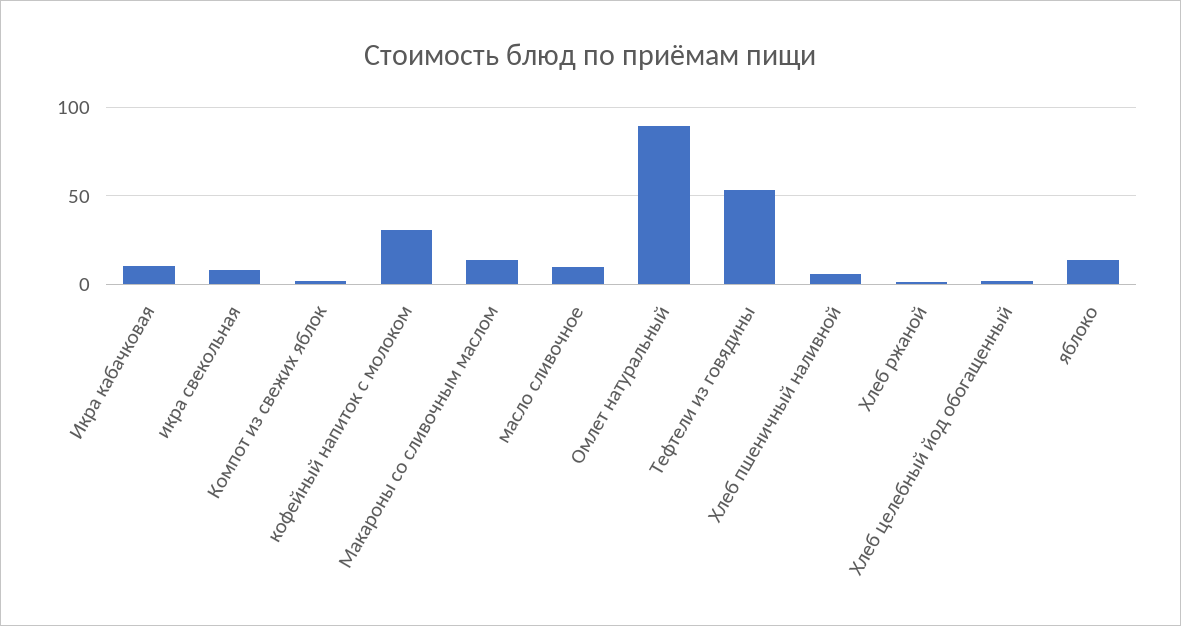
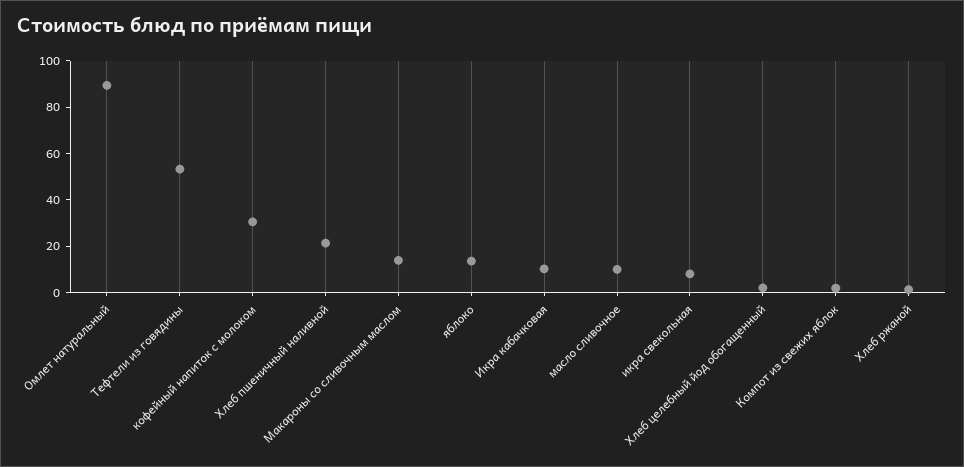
  {
    "Икра кабачковая": 10,
    "икра свекольная": 10,
    "Компот из свежих яблок": 0,
    "кофейный напиток с молоком": 30,
    "Макароны со сливочным маслом": 15,
    "масло сливочное": 10,
    "Омлет натуральный": 90,
    "Тефтели из говядины": 55,
-   "Хлеб пшеничный наливной": 5,
+   "Хлеб пшеничный наливной": 20,
    "Хлеб ржаной": 0,
    "Хлеб целебный йод обогащенный": 0,
    "яблоко": 15
  }

